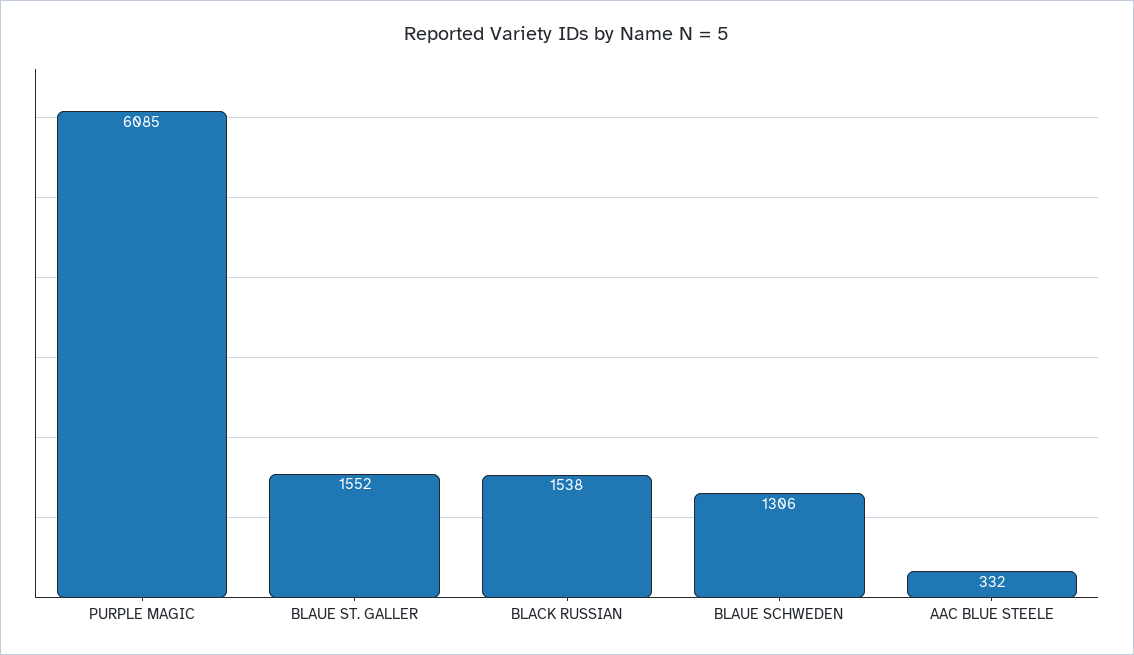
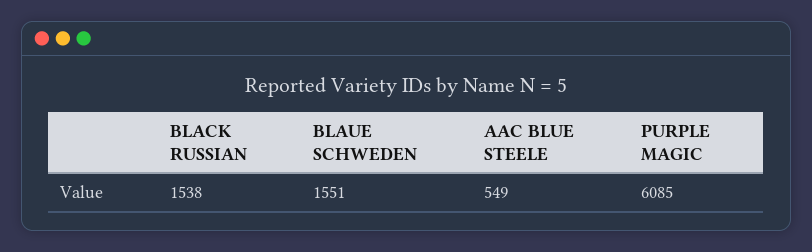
  {
    "PURPLE MAGIC": 6085,
-   "BLAUE ST. GALLER": 1552,
    "BLACK RUSSIAN": 1538,
-   "BLAUE SCHWEDEN": 1306,
+   "BLAUE SCHWEDEN": 1551,
-   "AAC BLUE STEELE": 332
+   "AAC BLUE STEELE": 549
  }

